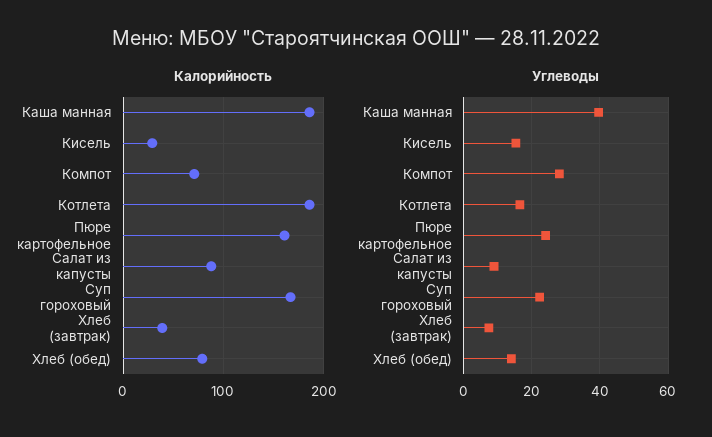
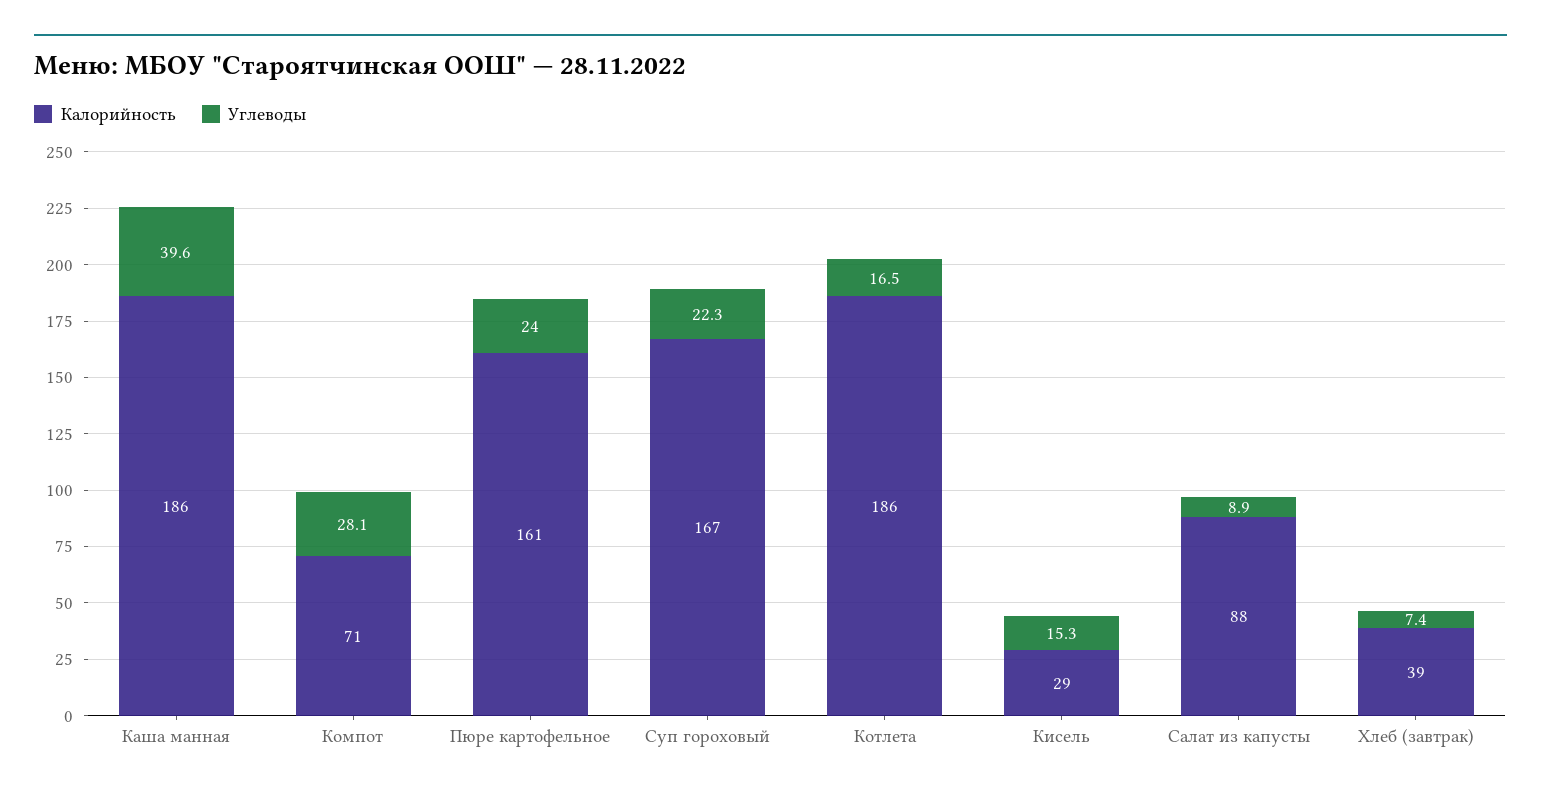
  {
    "Калорийность": {
      "Каша манная": 186,
      "Кисель": 29,
      "Компот": 71,
      "Котлета": 186,
      "Пюре картофельное": 161,
      "Салат из капусты": 88,
      "Суп гороховый": 167,
-     "Хлеб (завтрак)": 39,
+     "Хлеб (завтрак)": 39
-     "Хлеб (обед)": 80
    },
    "Углеводы": {
      "Каша манная": 39.6,
      "Кисель": 15.3,
      "Компот": 28.1,
      "Котлета": 16.5,
      "Пюре картофельное": 24,
      "Салат из капусты": 8.9,
      "Суп гороховый": 22.3,
-     "Хлеб (завтрак)": 7.4,
+     "Хлеб (завтрак)": 7.4
-     "Хлеб (обед)": 14
    }
  }

